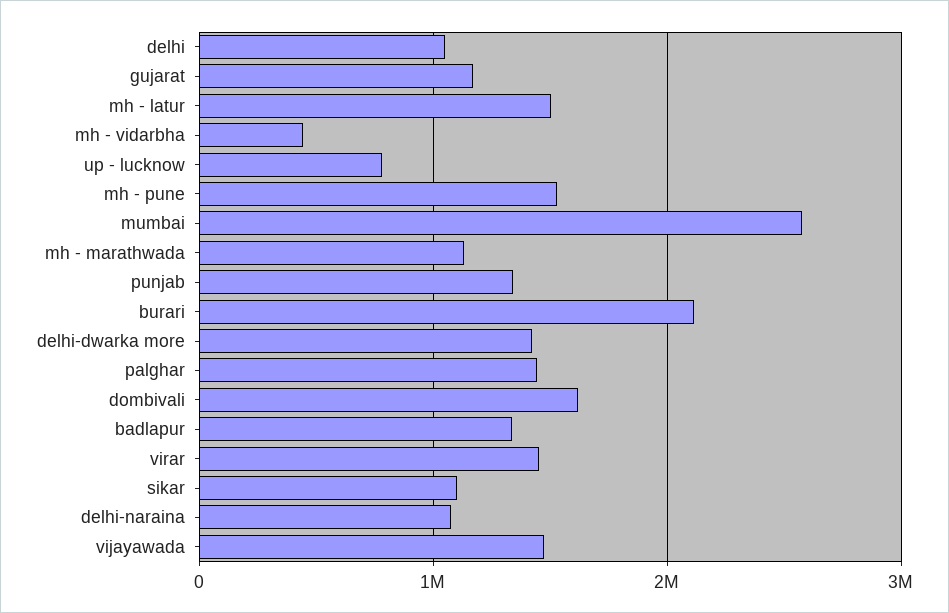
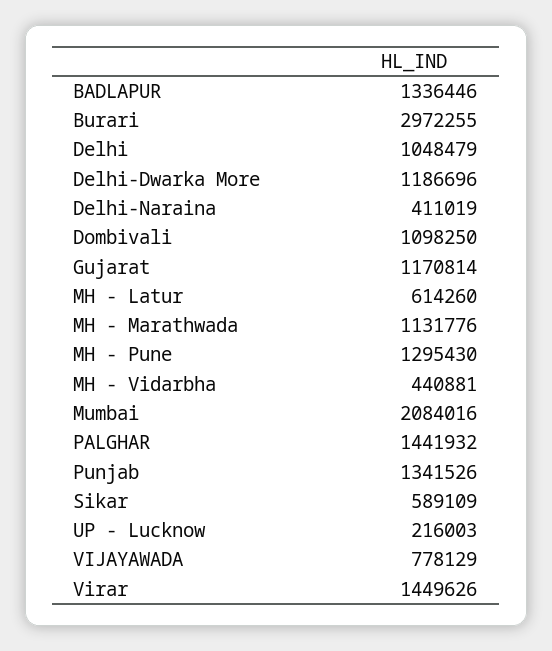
  {
    "delhi": 1048479,
    "gujarat": 1170814,
-   "mh - latur": 1500000,
+   "mh - latur": 614260,
    "mh - vidarbha": 440881,
-   "up - lucknow": 800000,
+   "up - lucknow": 216003,
-   "mh - pune": 1500000,
+   "mh - pune": 1295430,
-   "mumbai": 2600000,
+   "mumbai": 2084016,
    "mh - marathwada": 1131776,
    "punjab": 1341526,
-   "burari": 2100000,
+   "burari": 2972255,
-   "delhi-dwarka more": 1400000,
+   "delhi-dwarka more": 1186696,
    "palghar": 1441932,
-   "dombivali": 1600000,
+   "dombivali": 1098250,
    "badlapur": 1336446,
    "virar": 1449626,
-   "sikar": 1100000,
+   "sikar": 589109,
-   "delhi-naraina": 1100000,
+   "delhi-naraina": 411019,
-   "vijayawada": 1500000
+   "vijayawada": 778129
  }

